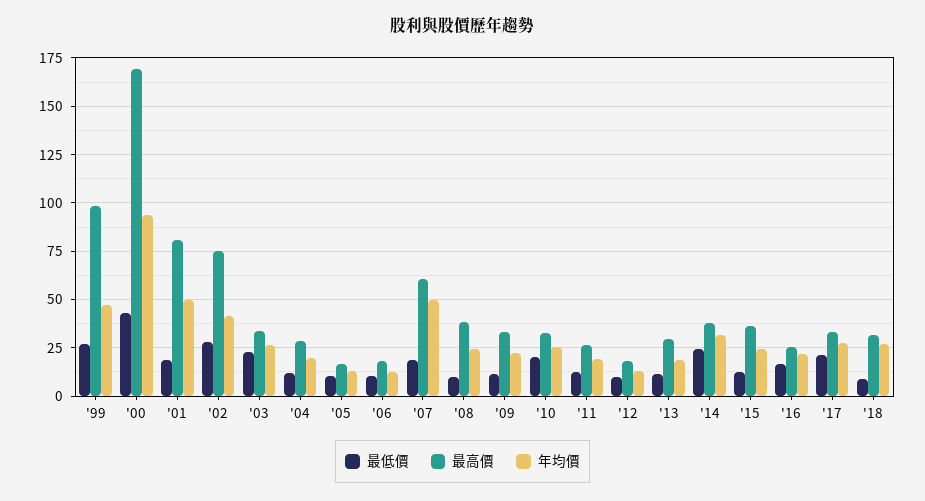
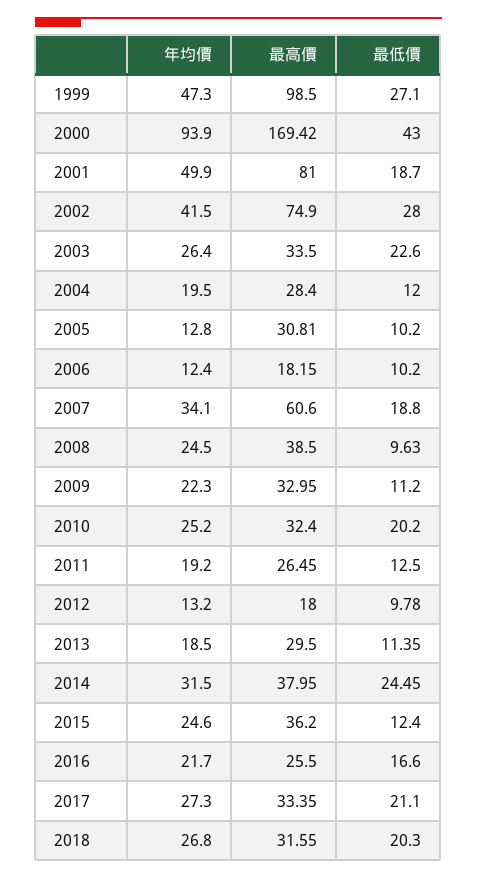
  {
    "最低價": {
      "'99": 27.1,
      "'00": 43,
      "'01": 18.7,
      "'02": 28,
      "'03": 22.6,
      "'04": 12,
      "'05": 10.2,
      "'06": 10.2,
      "'07": 18.8,
      "'08": 9.63,
      "'09": 11.2,
      "'10": 20.2,
      "'11": 12.5,
      "'12": 9.78,
      "'13": 11.35,
      "'14": 24.45,
      "'15": 12.4,
      "'16": 16.6,
      "'17": 21.1,
-     "'18": 10
+     "'18": 20.3
    },
    "最高價": {
      "'99": 98.5,
      "'00": 169.42,
      "'01": 81,
      "'02": 74.9,
      "'03": 33.5,
      "'04": 28.4,
-     "'05": 15,
+     "'05": 30.81,
      "'06": 18.15,
      "'07": 60.6,
      "'08": 38.5,
      "'09": 32.95,
      "'10": 32.4,
      "'11": 26.45,
      "'12": 18,
      "'13": 29.5,
      "'14": 37.95,
      "'15": 36.2,
      "'16": 25.5,
      "'17": 33.35,
      "'18": 31.55
    },
    "年均價": {
      "'99": 47.3,
      "'00": 93.9,
      "'01": 49.9,
      "'02": 41.5,
      "'03": 26.4,
      "'04": 19.5,
      "'05": 12.8,
      "'06": 12.4,
-     "'07": 50,
+     "'07": 34.1,
      "'08": 24.5,
      "'09": 22.3,
      "'10": 25.2,
      "'11": 19.2,
      "'12": 13.2,
      "'13": 18.5,
      "'14": 31.5,
      "'15": 24.6,
      "'16": 21.7,
      "'17": 27.3,
      "'18": 26.8
    }
  }

